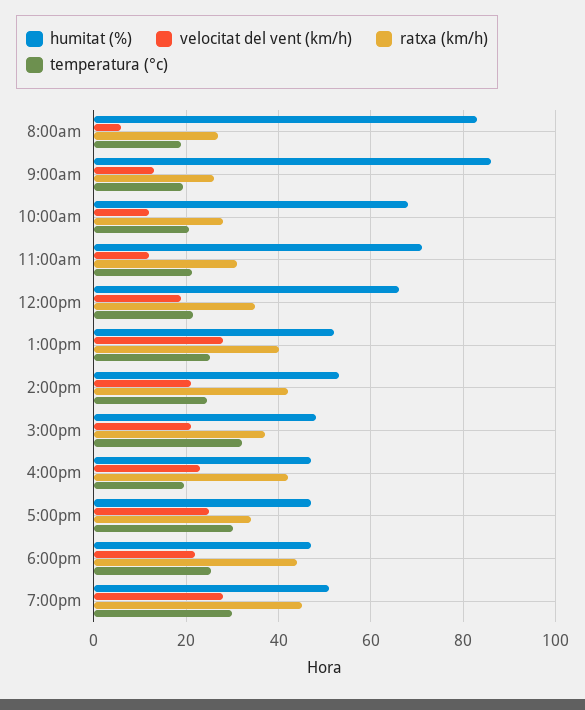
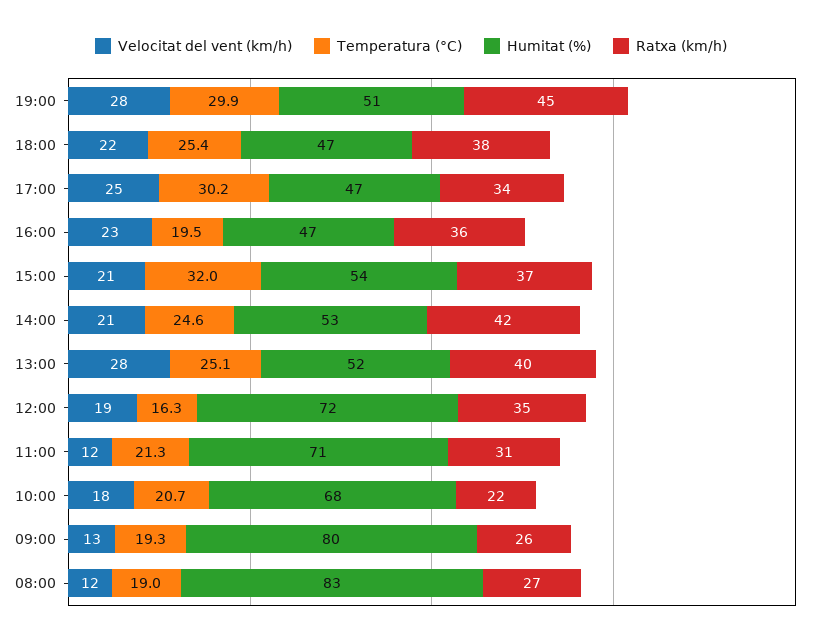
  {
    "humitat (%)": {
      "8:00am": 83,
-     "9:00am": 86,
+     "9:00am": 80,
      "10:00am": 68,
      "11:00am": 71,
-     "12:00pm": 66,
+     "12:00pm": 72,
      "1:00pm": 52,
      "2:00pm": 53,
-     "3:00pm": 48,
+     "3:00pm": 54,
      "4:00pm": 47,
      "5:00pm": 47,
      "6:00pm": 47,
      "7:00pm": 51
    },
    "velocitat del vent (km/h)": {
-     "8:00am": 6,
+     "8:00am": 12,
      "9:00am": 13,
-     "10:00am": 12,
+     "10:00am": 18,
      "11:00am": 12,
      "12:00pm": 19,
      "1:00pm": 28,
      "2:00pm": 21,
      "3:00pm": 21,
      "4:00pm": 23,
      "5:00pm": 25,
      "6:00pm": 22,
      "7:00pm": 28
    },
    "ratxa (km/h)": {
      "8:00am": 27,
      "9:00am": 26,
-     "10:00am": 28,
+     "10:00am": 22,
      "11:00am": 31,
      "12:00pm": 35,
      "1:00pm": 40,
      "2:00pm": 42,
      "3:00pm": 37,
-     "4:00pm": 42,
+     "4:00pm": 36,
      "5:00pm": 34,
-     "6:00pm": 44,
+     "6:00pm": 38,
      "7:00pm": 45
    },
    "temperatura (°c)": {
      "8:00am": 19,
      "9:00am": 19.3,
      "10:00am": 20.7,
      "11:00am": 21.3,
-     "12:00pm": 22,
+     "12:00pm": 16.3,
      "1:00pm": 25.1,
      "2:00pm": 24.6,
      "3:00pm": 32,
      "4:00pm": 19.5,
      "5:00pm": 30.2,
      "6:00pm": 25.4,
      "7:00pm": 29.9
    }
  }

